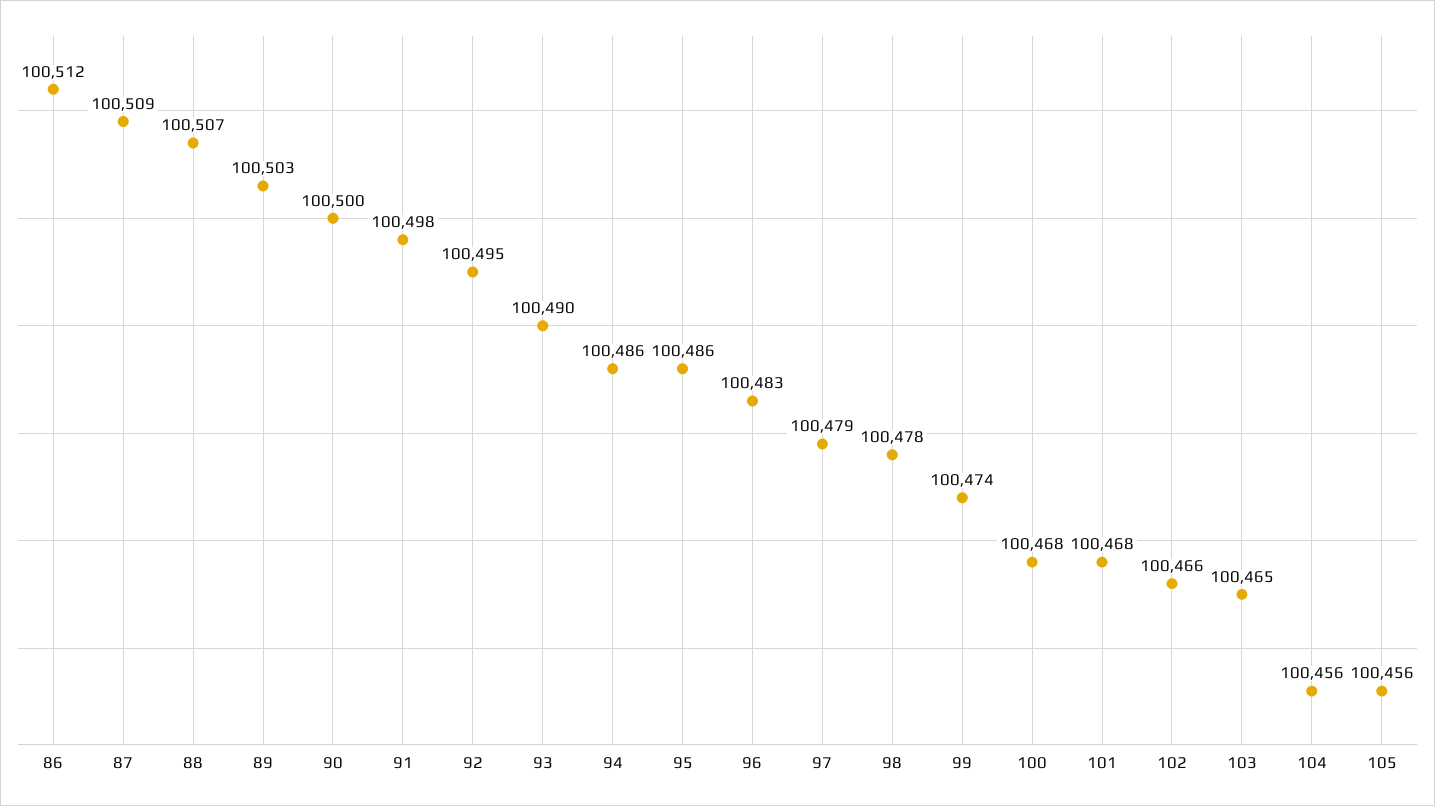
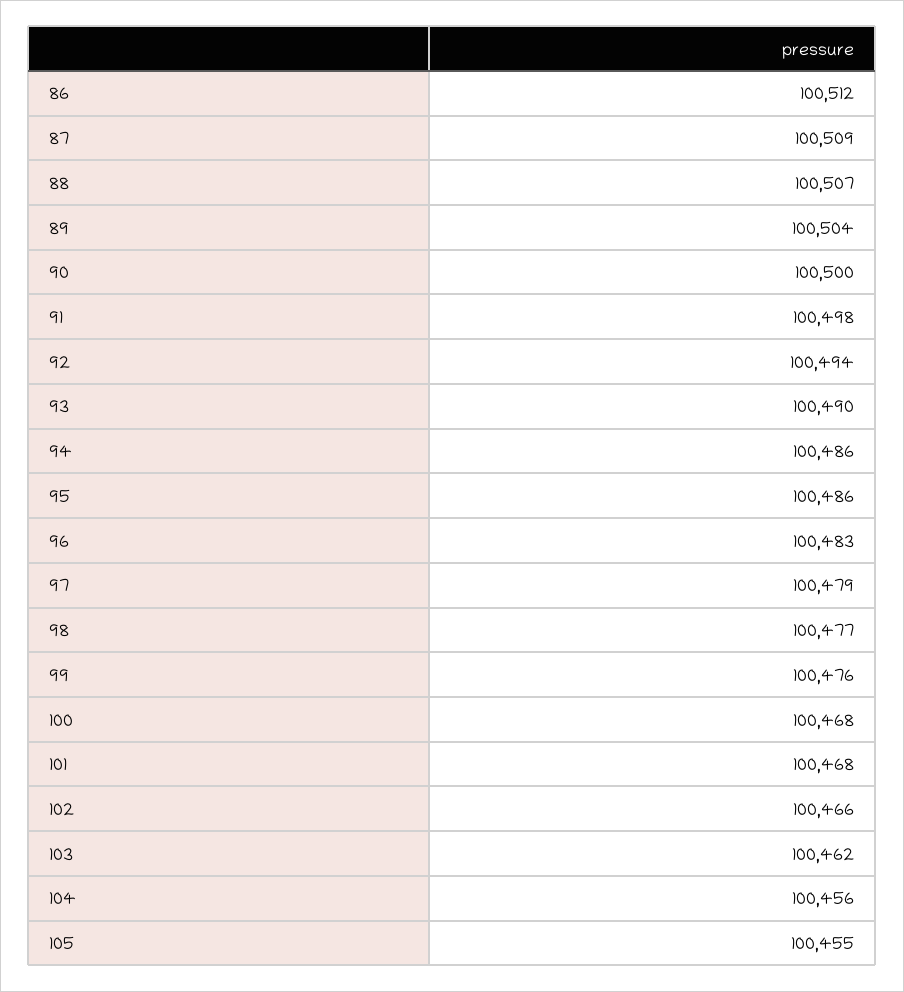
  {
    "86": 100512,
    "87": 100509,
    "88": 100507,
-   "89": 100503,
+   "89": 100504,
    "90": 100500,
    "91": 100498,
-   "92": 100495,
+   "92": 100494,
    "93": 100490,
    "94": 100486,
    "95": 100486,
    "96": 100483,
    "97": 100479,
-   "98": 100478,
+   "98": 100477,
-   "99": 100474,
+   "99": 100476,
    "100": 100468,
    "101": 100468,
    "102": 100466,
-   "103": 100465,
+   "103": 100462,
    "104": 100456,
-   "105": 100456
+   "105": 100455
  }

